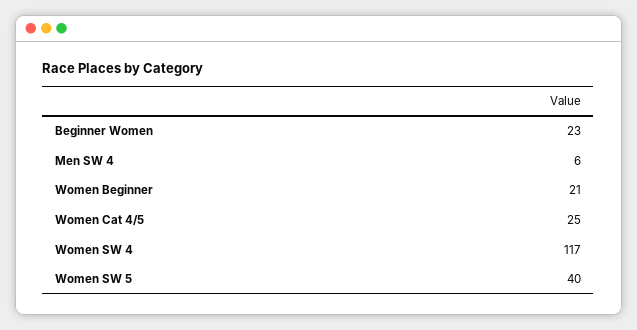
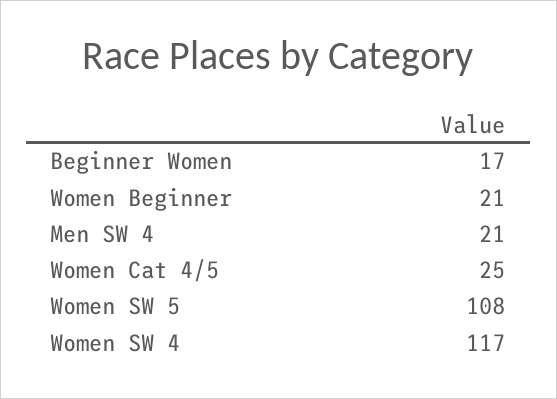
  {
-   "Beginner Women": 23,
+   "Beginner Women": 17,
-   "Men SW 4": 6,
+   "Men SW 4": 21,
    "Women Beginner": 21,
    "Women Cat 4/5": 25,
    "Women SW 4": 117,
-   "Women SW 5": 40
+   "Women SW 5": 108
  }

